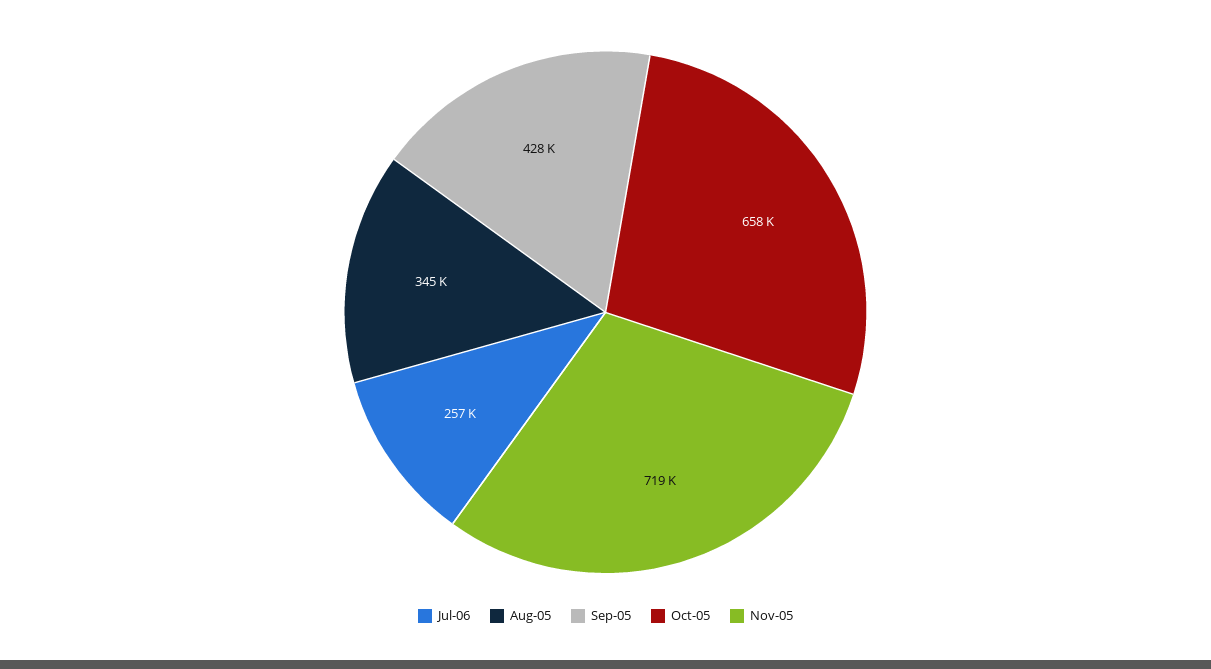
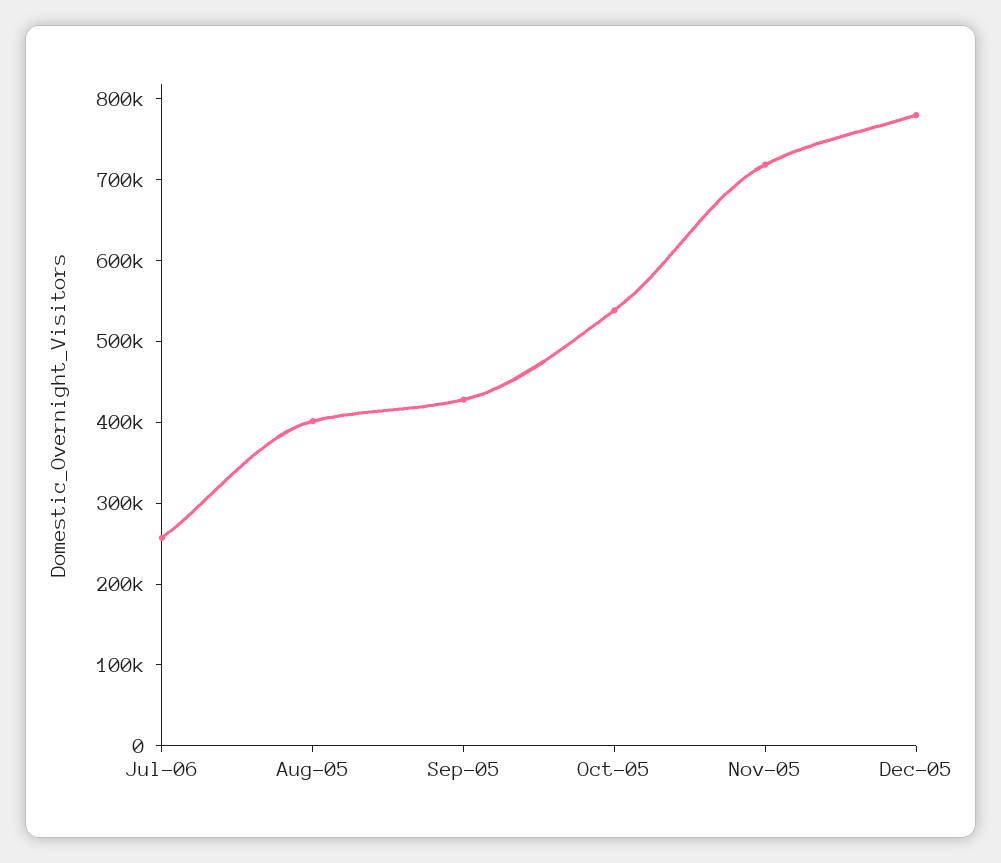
  {
    "Jul-06": 257000,
-   "Aug-05": 345000,
+   "Aug-05": 400000,
    "Sep-05": 428000,
-   "Oct-05": 658000,
+   "Oct-05": 540000,
-   "Nov-05": 719000
+   "Nov-05": 719000,
+   "Dec-05": 780000
  }

